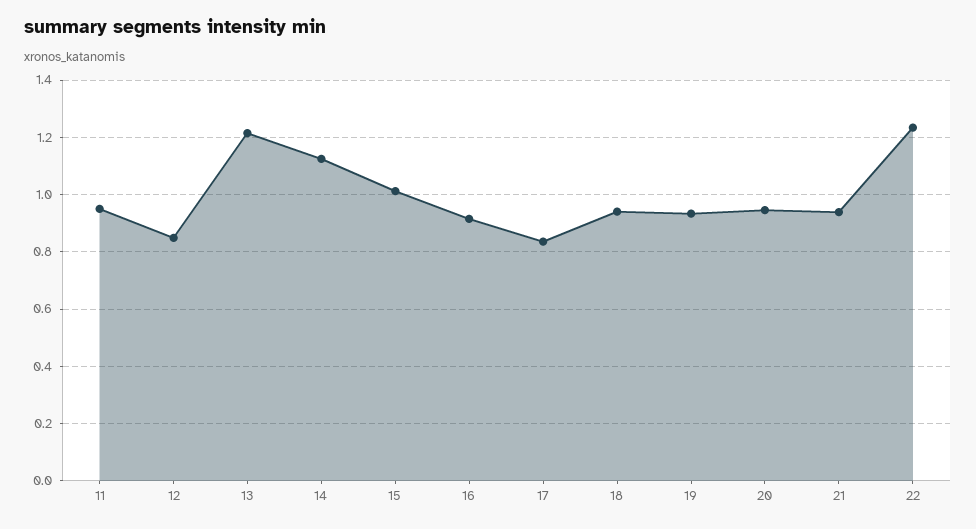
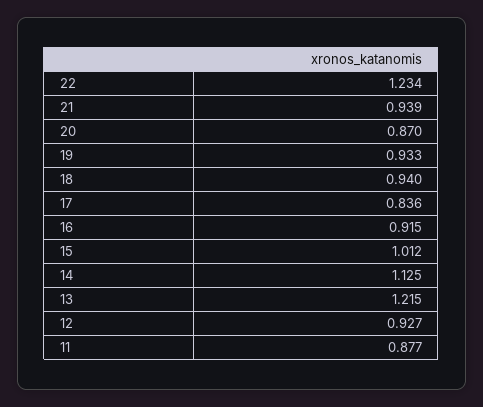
  {
-   "11": 0.95,
+   "11": 0.877,
-   "12": 0.85,
+   "12": 0.927,
    "13": 1.215,
    "14": 1.125,
    "15": 1.012,
    "16": 0.915,
    "17": 0.836,
    "18": 0.94,
    "19": 0.933,
-   "20": 0.95,
+   "20": 0.87,
    "21": 0.939,
    "22": 1.234
  }

